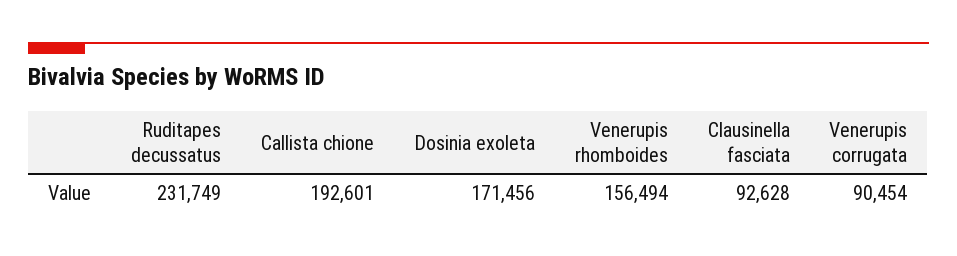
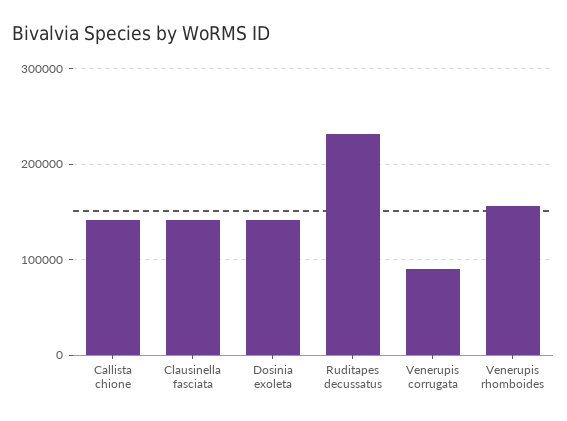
  {
    "Ruditapes decussatus": 231749,
-   "Callista chione": 192601,
+   "Callista chione": 140000,
-   "Dosinia exoleta": 171456,
+   "Dosinia exoleta": 140000,
    "Venerupis rhomboides": 156494,
-   "Clausinella fasciata": 92628,
+   "Clausinella fasciata": 140000,
    "Venerupis corrugata": 90454
  }

